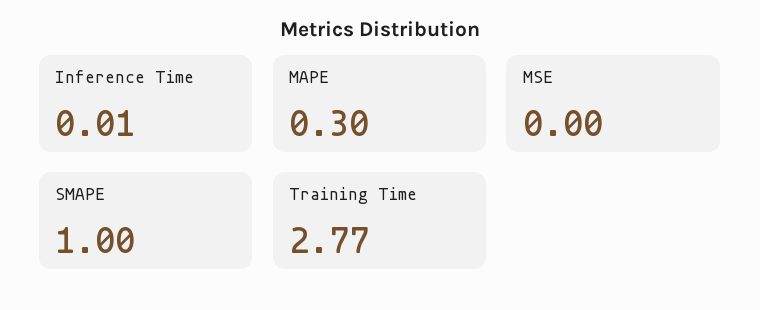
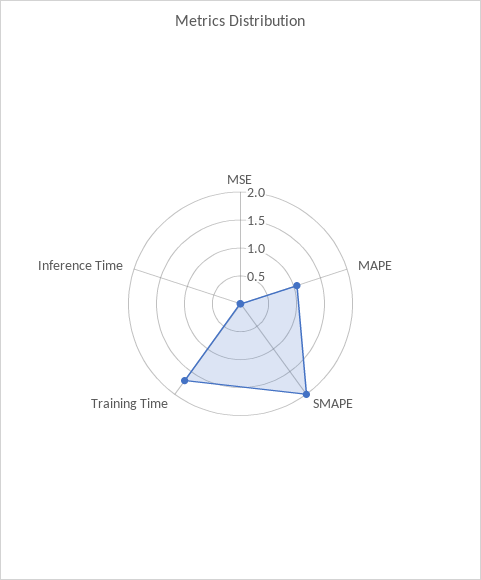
  {
    "Inference Time": 0.01,
-   "MAPE": 0.3,
+   "MAPE": 1,
    "MSE": 0,
-   "SMAPE": 1,
+   "SMAPE": 2,
-   "Training Time": 2.77
+   "Training Time": 1.75
  }

